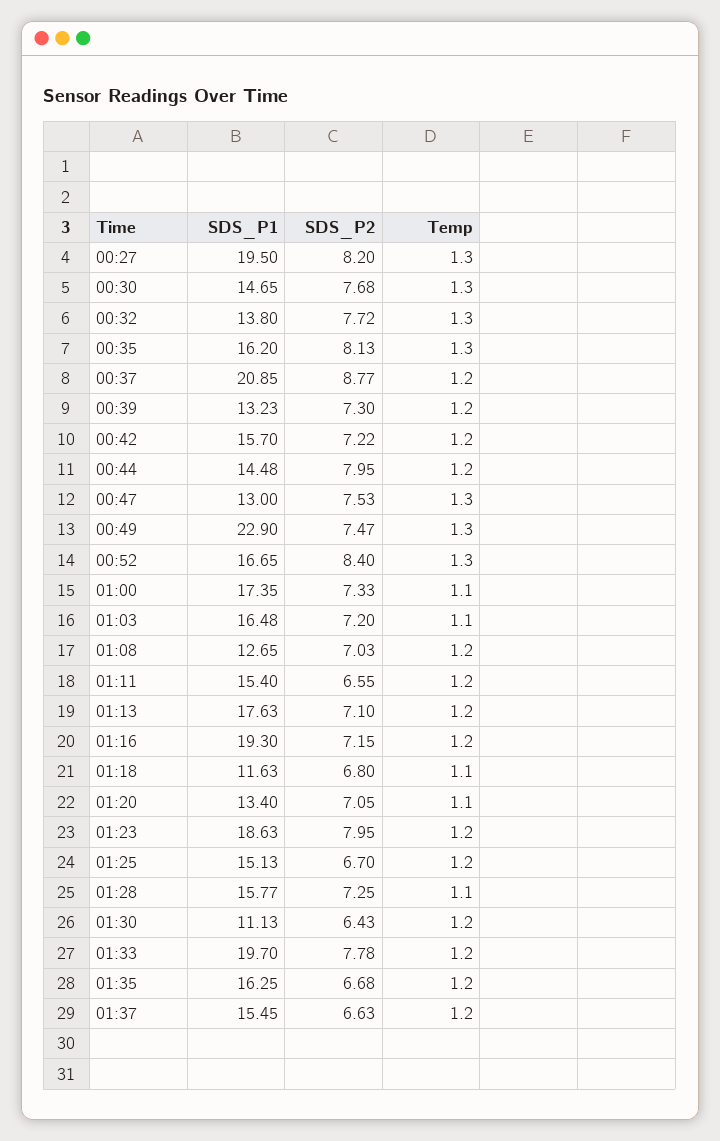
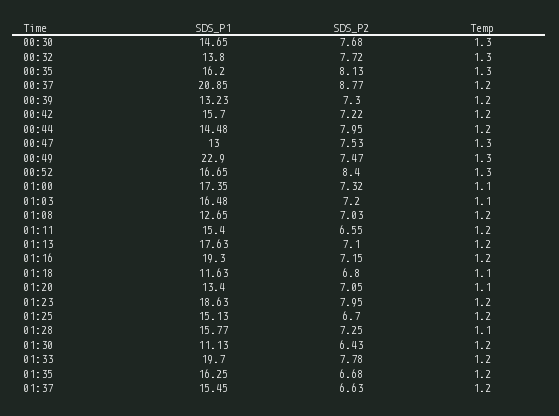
  {
    "SDS_P1": {
-     "00:27": 19.5,
      "00:30": 14.65,
      "00:32": 13.8,
      "00:35": 16.2,
      "00:37": 20.85,
      "00:39": 13.23,
      "00:42": 15.7,
      "00:44": 14.48,
      "00:47": 13,
      "00:49": 22.9,
      "00:52": 16.65,
      "01:00": 17.35,
      "01:03": 16.48,
      "01:08": 12.65,
      "01:11": 15.4,
      "01:13": 17.63,
      "01:16": 19.3,
      "01:18": 11.63,
      "01:20": 13.4,
      "01:23": 18.63,
      "01:25": 15.13,
      "01:28": 15.77,
      "01:30": 11.13,
      "01:33": 19.7,
      "01:35": 16.25,
      "01:37": 15.45
    },
    "SDS_P2": {
-     "00:27": 8.2,
      "00:30": 7.68,
      "00:32": 7.72,
      "00:35": 8.13,
      "00:37": 8.77,
      "00:39": 7.3,
      "00:42": 7.22,
      "00:44": 7.95,
      "00:47": 7.53,
      "00:49": 7.47,
      "00:52": 8.4,
-     "01:00": 7.33,
+     "01:00": 7.32,
      "01:03": 7.2,
      "01:08": 7.03,
      "01:11": 6.55,
      "01:13": 7.1,
      "01:16": 7.15,
      "01:18": 6.8,
      "01:20": 7.05,
      "01:23": 7.95,
      "01:25": 6.7,
      "01:28": 7.25,
      "01:30": 6.43,
      "01:33": 7.78,
      "01:35": 6.68,
      "01:37": 6.63
    },
    "Temp": {
-     "00:27": 1.3,
      "00:30": 1.3,
      "00:32": 1.3,
      "00:35": 1.3,
      "00:37": 1.2,
      "00:39": 1.2,
      "00:42": 1.2,
      "00:44": 1.2,
      "00:47": 1.3,
      "00:49": 1.3,
      "00:52": 1.3,
      "01:00": 1.1,
      "01:03": 1.1,
      "01:08": 1.2,
      "01:11": 1.2,
      "01:13": 1.2,
      "01:16": 1.2,
      "01:18": 1.1,
      "01:20": 1.1,
      "01:23": 1.2,
      "01:25": 1.2,
      "01:28": 1.1,
      "01:30": 1.2,
      "01:33": 1.2,
      "01:35": 1.2,
      "01:37": 1.2
    }
  }

